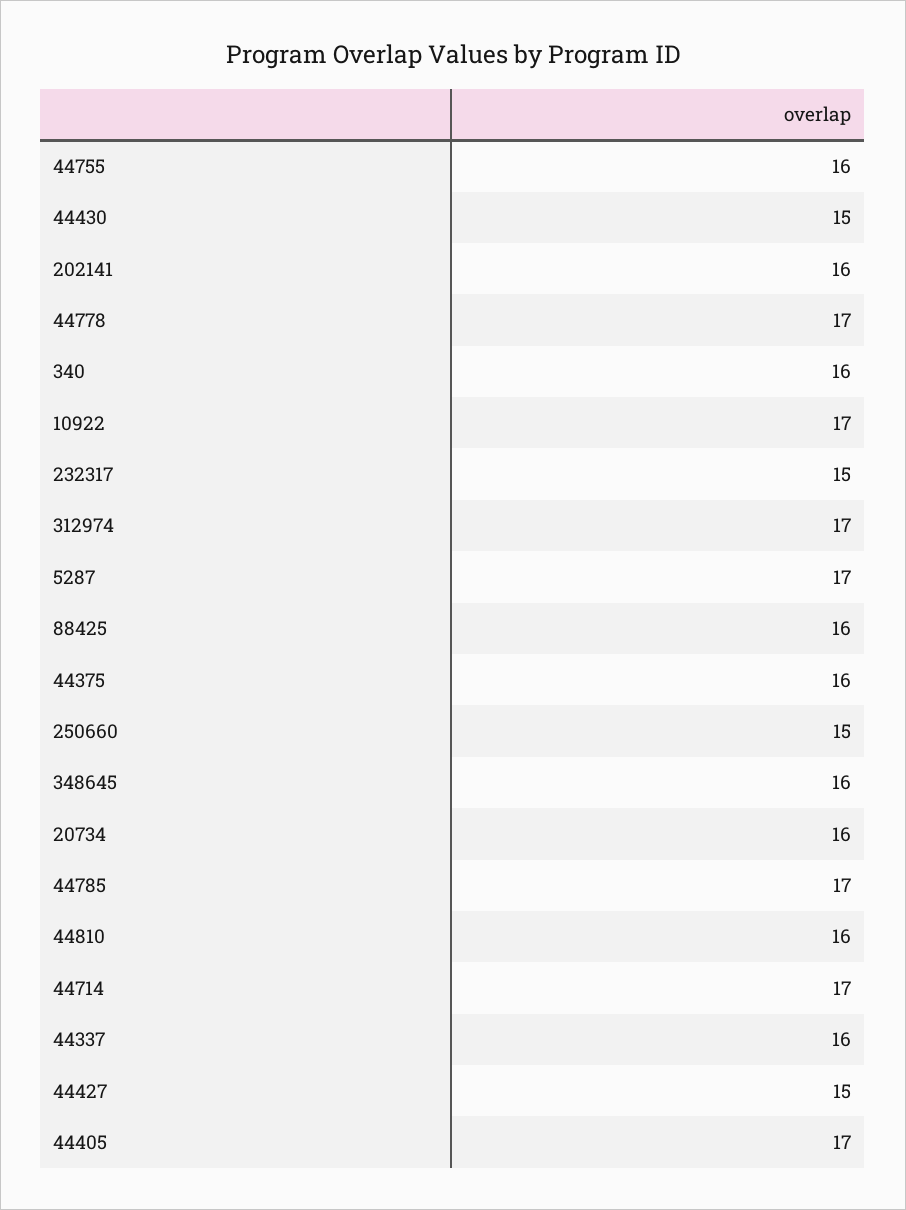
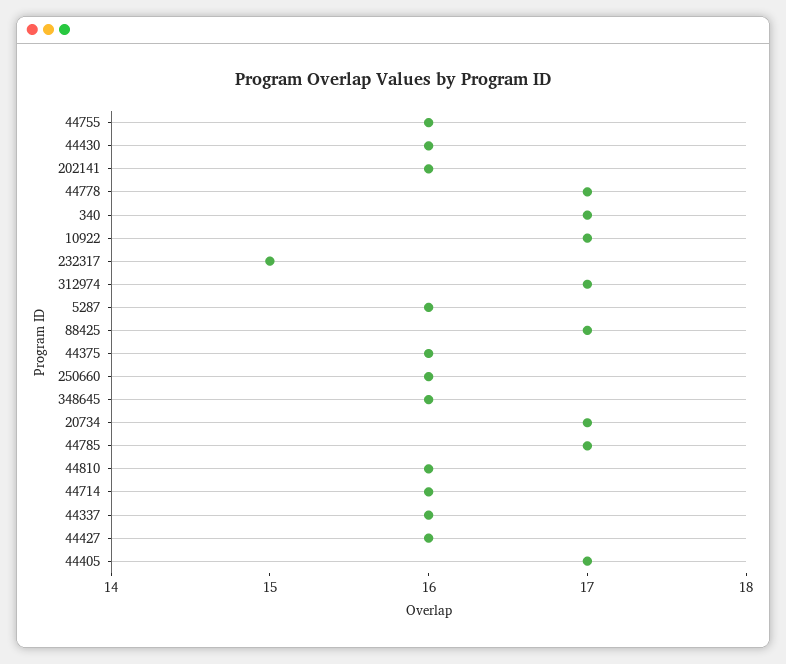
  {
    "44755": 16,
-   "44430": 15,
+   "44430": 16,
    "202141": 16,
    "44778": 17,
-   "340": 16,
+   "340": 17,
    "10922": 17,
    "232317": 15,
    "312974": 17,
-   "5287": 17,
+   "5287": 16,
-   "88425": 16,
+   "88425": 17,
    "44375": 16,
-   "250660": 15,
+   "250660": 16,
    "348645": 16,
-   "20734": 16,
+   "20734": 17,
    "44785": 17,
    "44810": 16,
-   "44714": 17,
+   "44714": 16,
    "44337": 16,
-   "44427": 15,
+   "44427": 16,
    "44405": 17
  }

